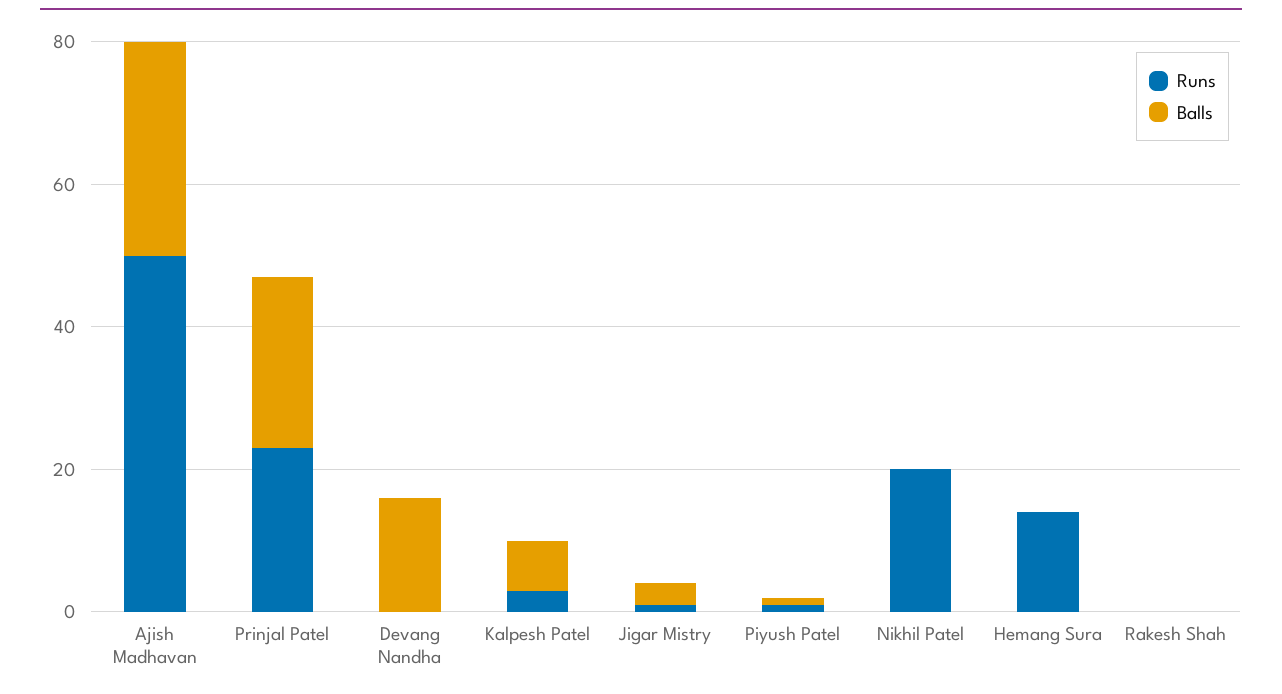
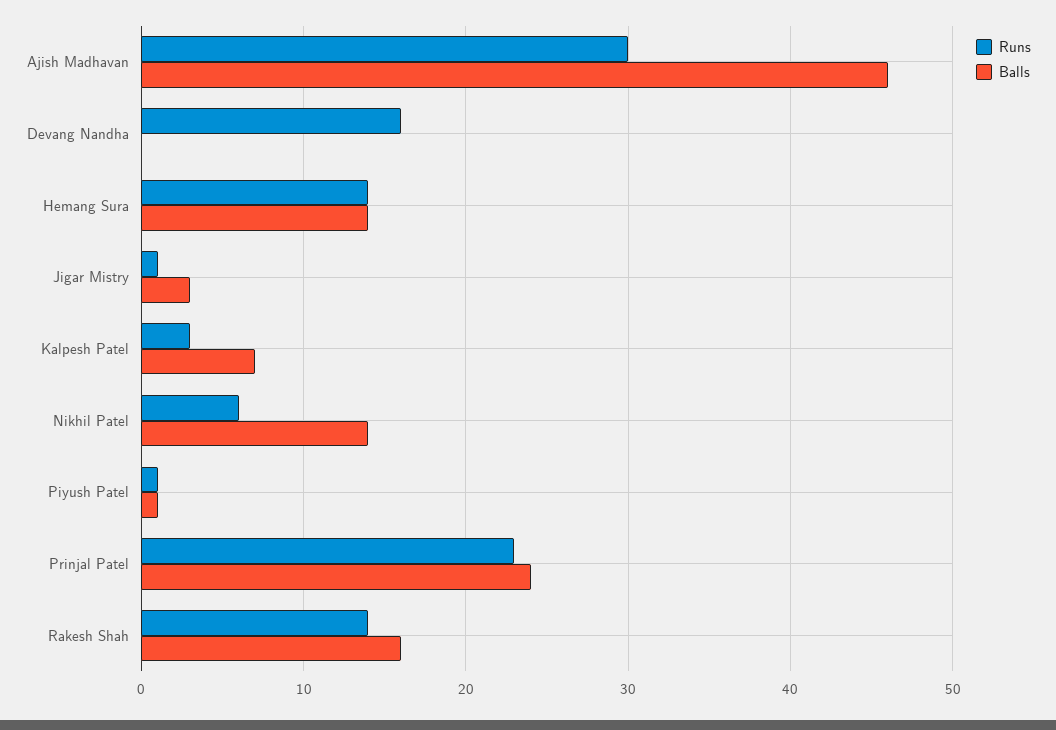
  {
    "Runs": {
-     "Ajish Madhavan": 50,
+     "Ajish Madhavan": 30,
      "Prinjal Patel": 23,
-     "Devang Nandha": 0,
+     "Devang Nandha": 16,
      "Kalpesh Patel": 3,
      "Jigar Mistry": 1,
      "Piyush Patel": 1,
-     "Nikhil Patel": 20,
+     "Nikhil Patel": 6,
      "Hemang Sura": 14,
-     "Rakesh Shah": 0
+     "Rakesh Shah": 14
    },
    "Balls": {
-     "Ajish Madhavan": 30,
+     "Ajish Madhavan": 46,
      "Prinjal Patel": 24,
-     "Devang Nandha": 15,
+     "Devang Nandha": 0,
      "Kalpesh Patel": 7,
      "Jigar Mistry": 3,
      "Piyush Patel": 1,
-     "Nikhil Patel": 0,
+     "Nikhil Patel": 14,
-     "Hemang Sura": 0,
+     "Hemang Sura": 14,
-     "Rakesh Shah": 0
+     "Rakesh Shah": 16
    }
  }

